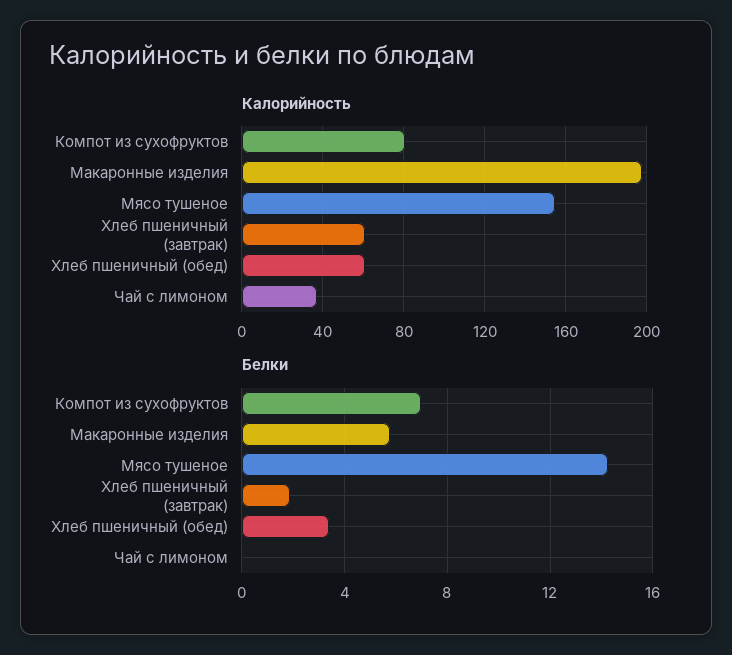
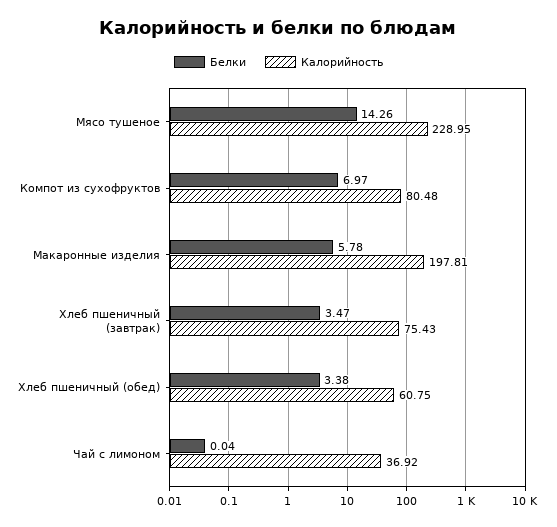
  {
    "Калорийность": {
      "Компот из сухофруктов": 80.48,
      "Макаронные изделия": 197.81,
-     "Мясо тушеное": 155,
+     "Мясо тушеное": 228.95,
-     "Хлеб пшеничный (завтрак)": 60,
+     "Хлеб пшеничный (завтрак)": 75.43,
      "Хлеб пшеничный (обед)": 60.75,
      "Чай с лимоном": 36.92
    },
    "Белки": {
      "Компот из сухофруктов": 6.97,
      "Макаронные изделия": 5.78,
      "Мясо тушеное": 14.26,
-     "Хлеб пшеничный (завтрак)": 2,
+     "Хлеб пшеничный (завтрак)": 3.47,
      "Хлеб пшеничный (обед)": 3.38,
      "Чай с лимоном": 0.04
    }
  }

